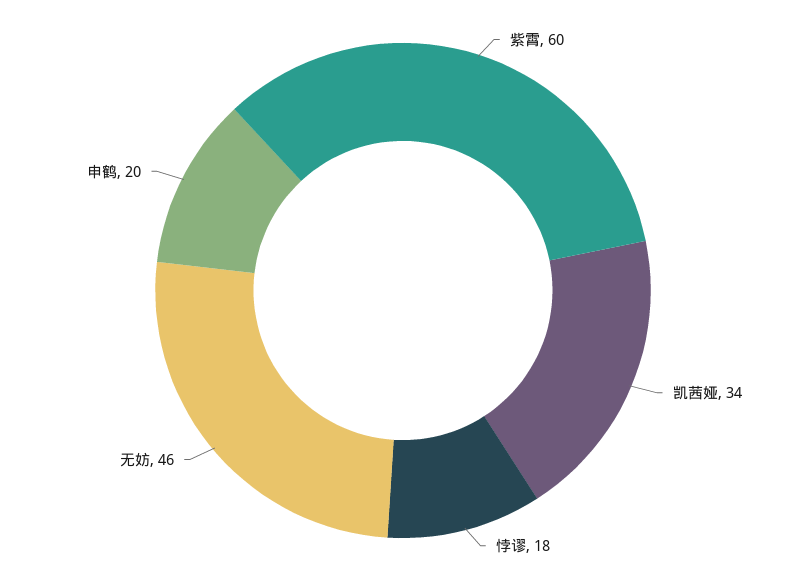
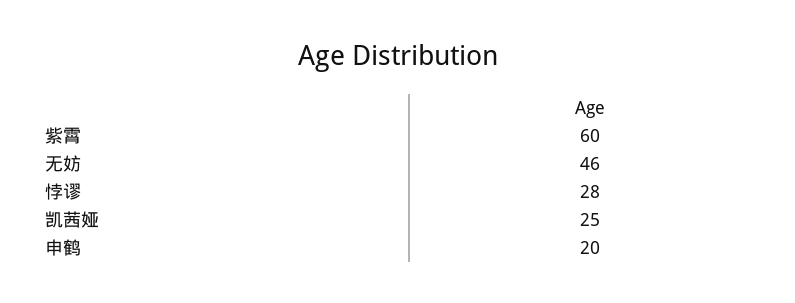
  {
    "紫霄": 60,
-   "凯茜娅": 34,
+   "凯茜娅": 25,
-   "悖谬": 18,
+   "悖谬": 28,
    "无妨": 46,
    "申鹤": 20
  }

